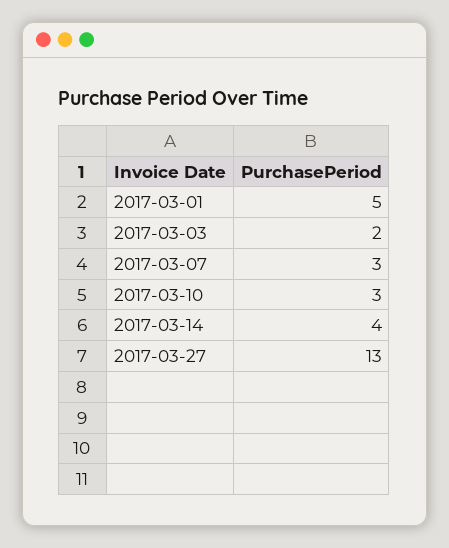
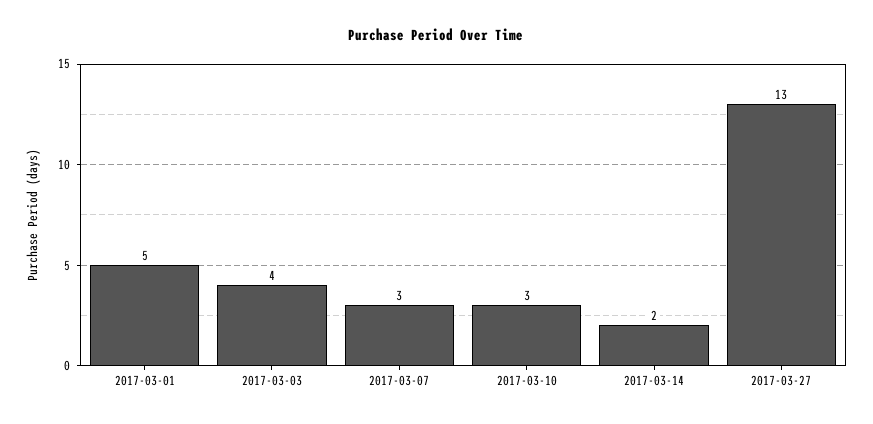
  {
    "2017-03-01": 5,
-   "2017-03-03": 2,
+   "2017-03-03": 4,
    "2017-03-07": 3,
    "2017-03-10": 3,
-   "2017-03-14": 4,
+   "2017-03-14": 2,
    "2017-03-27": 13
  }

